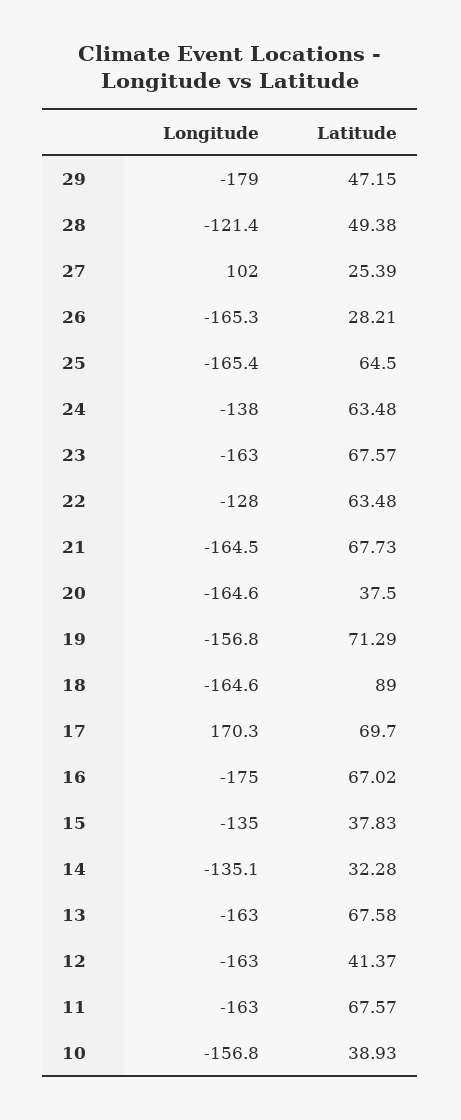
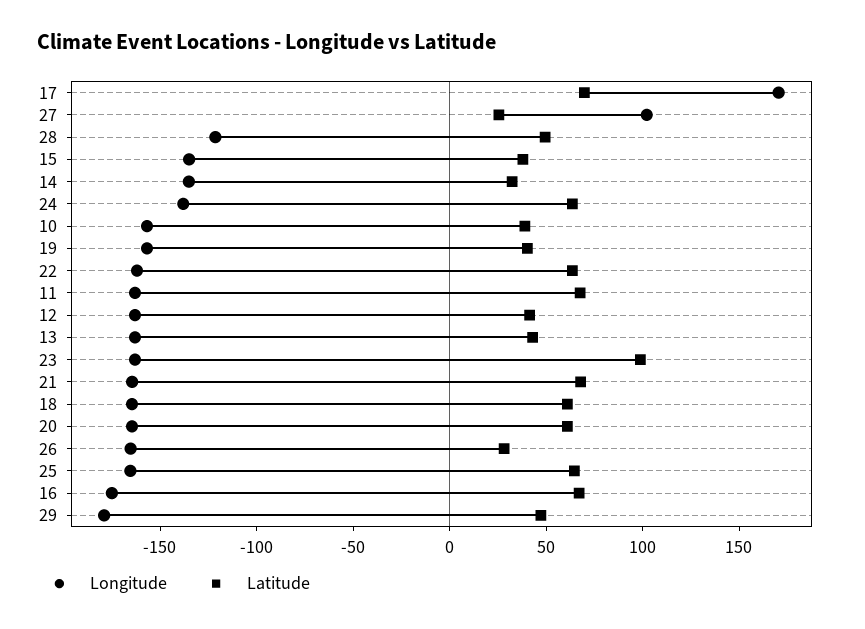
  {
    "Longitude": {
      "29": -179,
      "28": -121.4,
      "27": 102,
      "26": -165.3,
      "25": -165.4,
      "24": -138,
      "23": -163,
-     "22": -128,
+     "22": -160,
      "21": -164.5,
      "20": -164.6,
      "19": -156.8,
      "18": -164.6,
      "17": 170.3,
      "16": -175,
      "15": -135,
      "14": -135.1,
      "13": -163,
      "12": -163,
      "11": -163,
      "10": -156.8
    },
    "Latitude": {
      "29": 47.15,
      "28": 49.38,
      "27": 25.39,
      "26": 28.21,
      "25": 64.5,
      "24": 63.48,
-     "23": 67.57,
+     "23": 100,
      "22": 63.48,
      "21": 67.73,
-     "20": 37.5,
+     "20": 60,
-     "19": 71.29,
+     "19": 40,
-     "18": 89,
+     "18": 60,
      "17": 69.7,
      "16": 67.02,
      "15": 37.83,
      "14": 32.28,
-     "13": 67.58,
+     "13": 40,
      "12": 41.37,
      "11": 67.57,
      "10": 38.93
    }
  }

